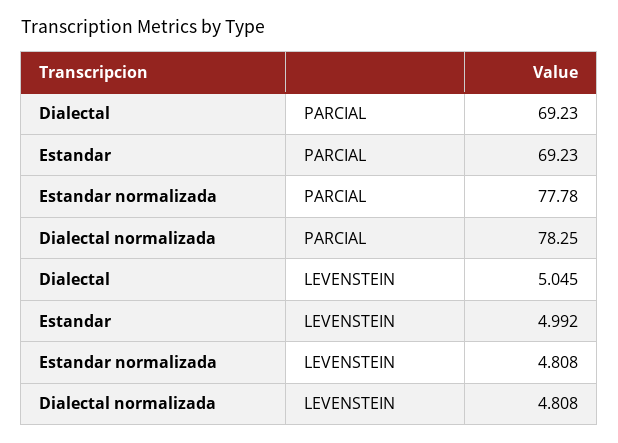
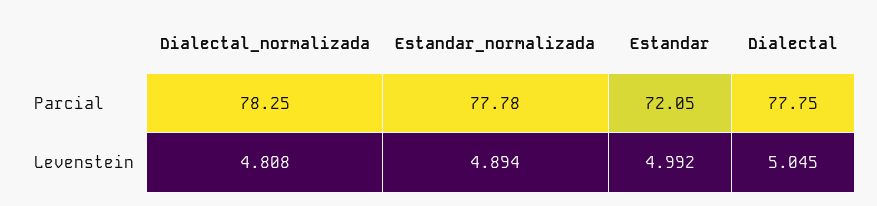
  {
    "Dialectal": {
-     "PARCIAL": 69.23,
+     "PARCIAL": 77.75,
      "LEVENSTEIN": 5.045
    },
    "Estandar": {
-     "PARCIAL": 69.23,
+     "PARCIAL": 72.05,
      "LEVENSTEIN": 4.992
    },
    "Estandar normalizada": {
      "PARCIAL": 77.78,
-     "LEVENSTEIN": 4.808
+     "LEVENSTEIN": 4.894
    },
    "Dialectal normalizada": {
      "PARCIAL": 78.25,
      "LEVENSTEIN": 4.808
    }
  }

